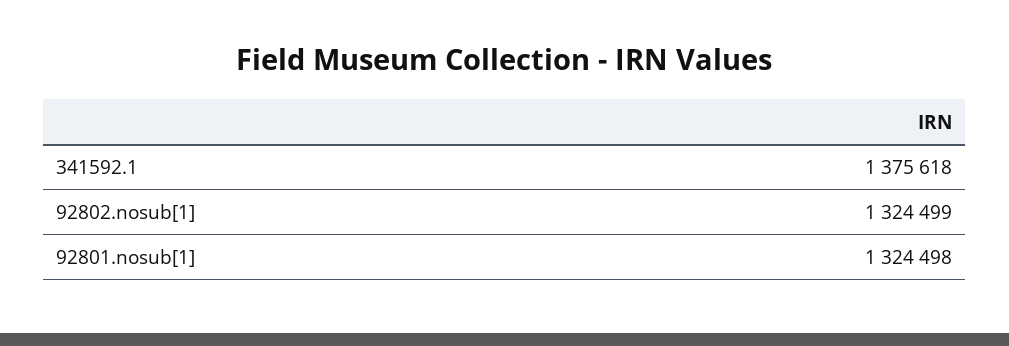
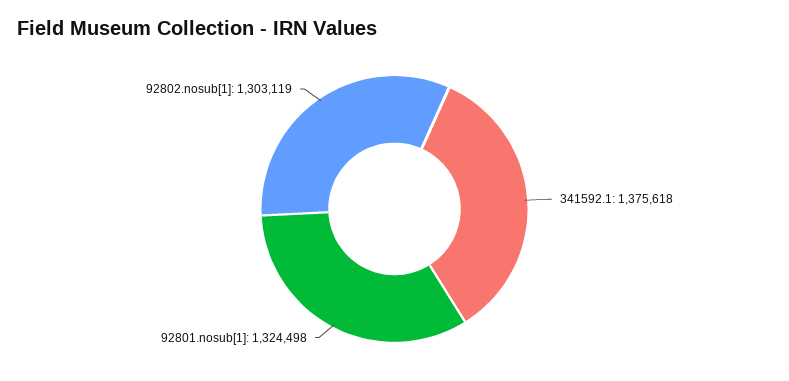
  {
    "341592.1": 1375618,
-   "92802.nosub[1]": 1324499,
+   "92802.nosub[1]": 1303119,
    "92801.nosub[1]": 1324498
  }

